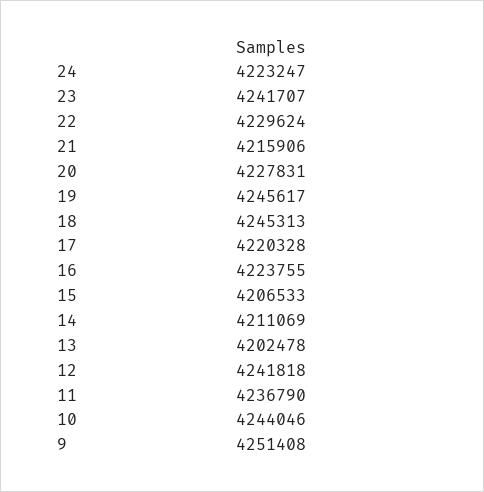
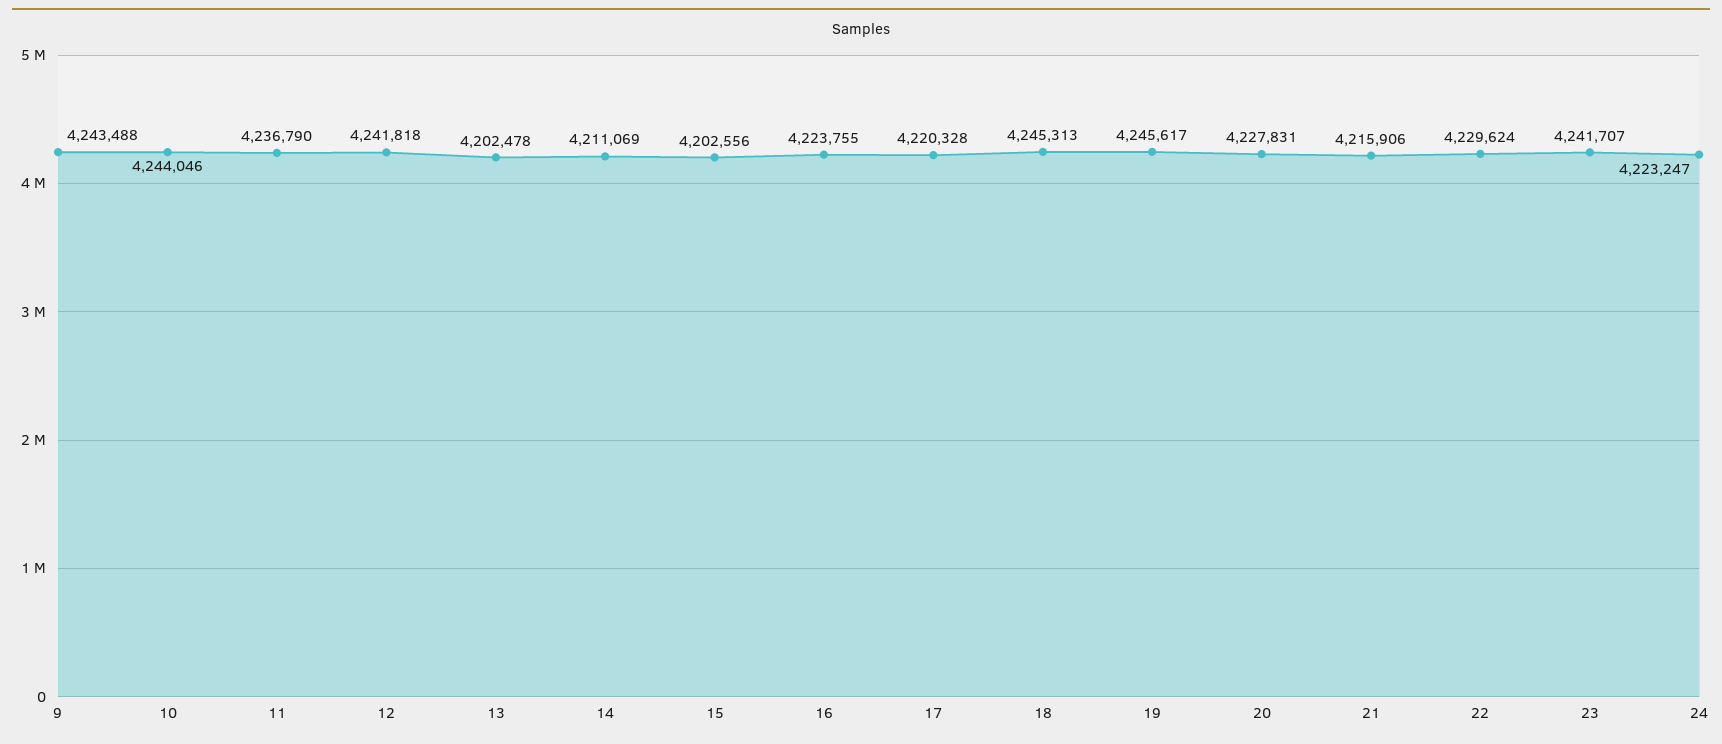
  {
    "24": 4223247,
    "23": 4241707,
    "22": 4229624,
    "21": 4215906,
    "20": 4227831,
    "19": 4245617,
    "18": 4245313,
    "17": 4220328,
    "16": 4223755,
-   "15": 4206533,
+   "15": 4202556,
    "14": 4211069,
    "13": 4202478,
    "12": 4241818,
    "11": 4236790,
    "10": 4244046,
-   "9": 4251408
+   "9": 4243488
  }

